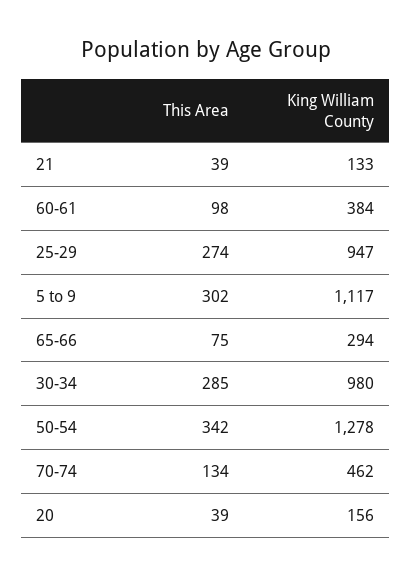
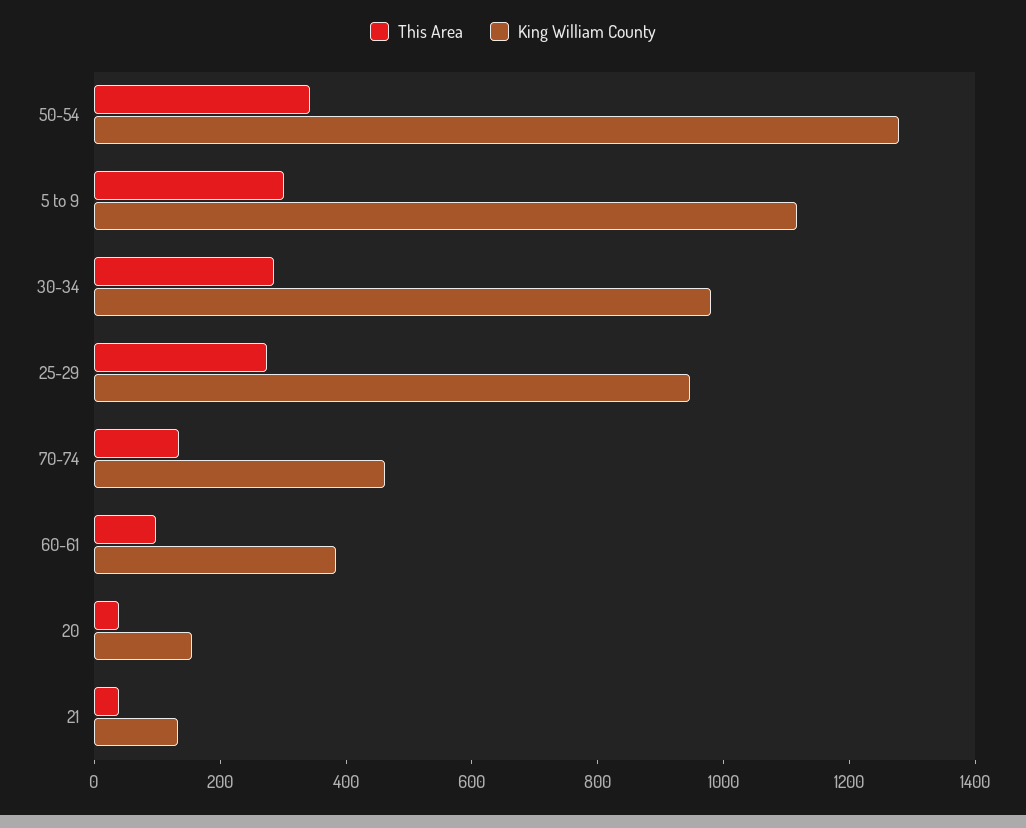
  {
    "This Area": {
      "21": 39,
      "60-61": 98,
      "25-29": 274,
      "5 to 9": 302,
-     "65-66": 75,
      "30-34": 285,
      "50-54": 342,
      "70-74": 134,
      "20": 39
    },
    "King William County": {
      "21": 133,
      "60-61": 384,
      "25-29": 947,
      "5 to 9": 1117,
-     "65-66": 294,
      "30-34": 980,
      "50-54": 1278,
      "70-74": 462,
      "20": 156
    }
  }

